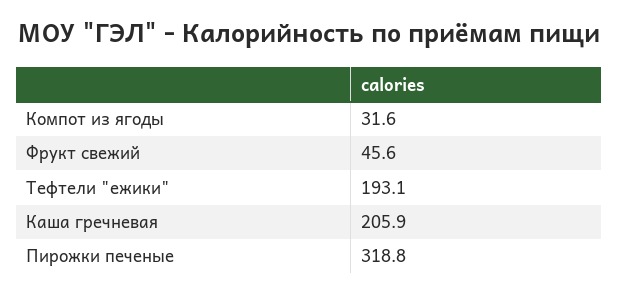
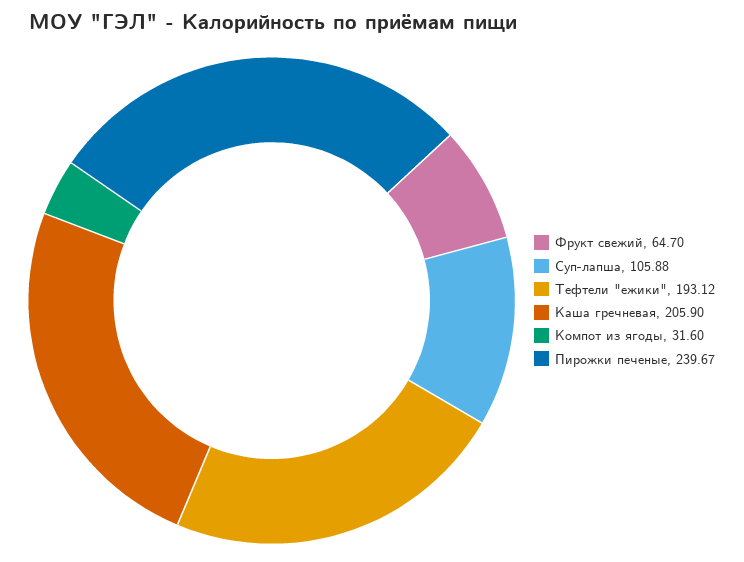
  {
    "Компот из ягоды": 31.6,
-   "Фрукт свежий": 45.6,
+   "Фрукт свежий": 64.7,
    "Тефтели \"ежики\"": 193.12,
    "Каша гречневая": 205.9,
-   "Пирожки печеные": 318.8
+   "Пирожки печеные": 239.67,
+   "Суп-лапша": 105.88
  }

